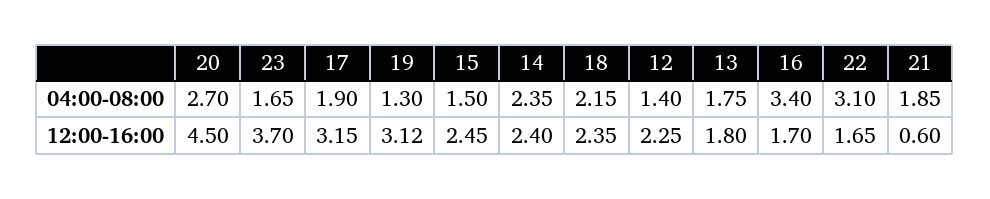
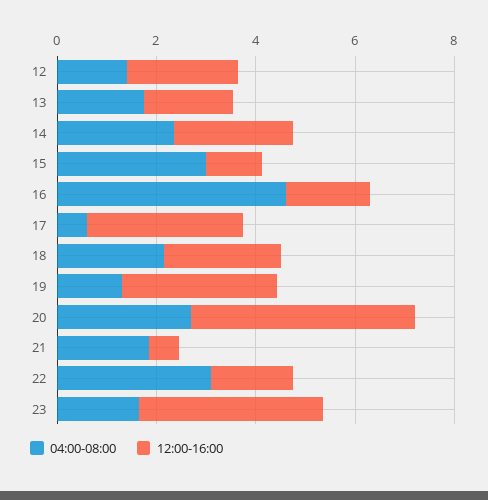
  {
    "04:00-08:00": {
      "20": 2.7,
      "23": 1.65,
-     "17": 1.9,
+     "17": 0.5,
      "19": 1.3,
-     "15": 1.5,
+     "15": 3,
      "14": 2.35,
      "18": 2.15,
      "12": 1.4,
      "13": 1.75,
-     "16": 3.4,
+     "16": 4.5,
      "22": 3.1,
      "21": 1.85
    },
    "12:00-16:00": {
      "20": 4.5,
      "23": 3.7,
      "17": 3.15,
      "19": 3.12,
-     "15": 2.45,
+     "15": 1,
      "14": 2.4,
      "18": 2.35,
      "12": 2.25,
      "13": 1.8,
      "16": 1.7,
      "22": 1.65,
      "21": 0.6
    }
  }

